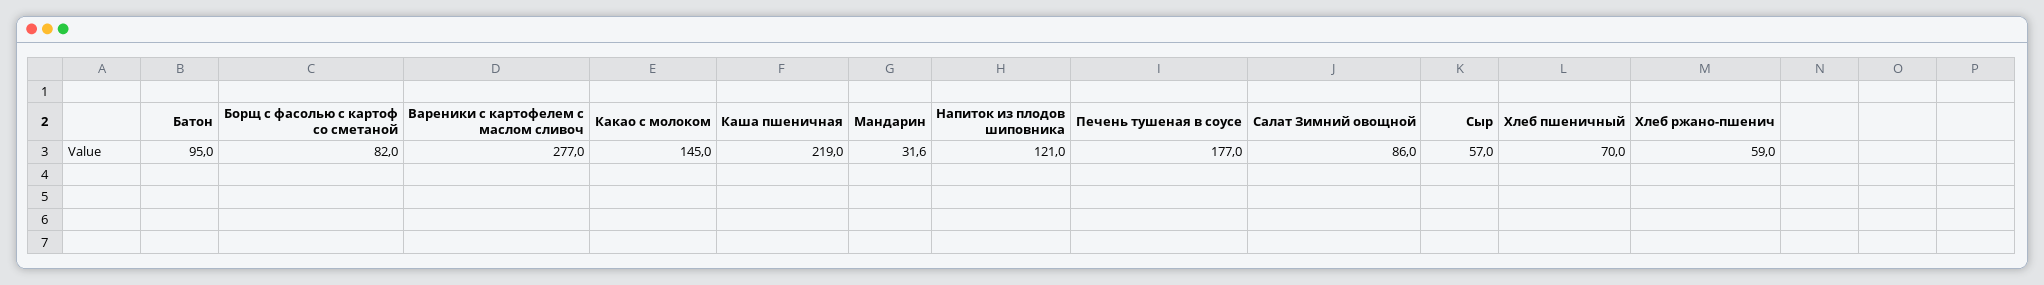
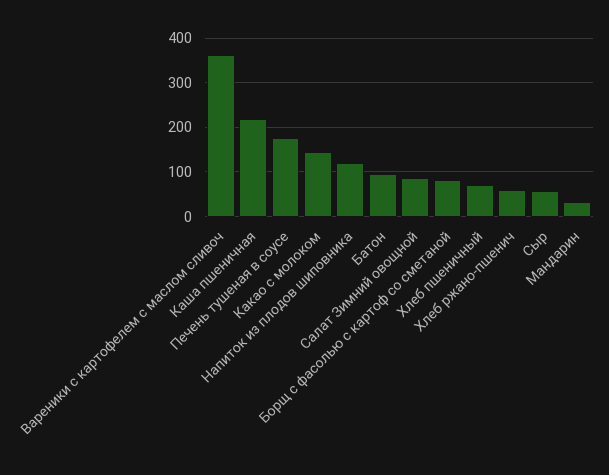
  {
    "Батон": 95,
    "Борщ с фасолью с картоф со сметаной": 82,
-   "Вареники с картофелем с маслом сливоч": 277,
+   "Вареники с картофелем с маслом сливоч": 360,
    "Какао с молоком": 145,
    "Каша пшеничная": 219,
    "Мандарин": 31.6,
    "Напиток из плодов шиповника": 121,
    "Печень тушеная в соусе": 177,
    "Салат Зимний овощной": 86,
    "Сыр": 57,
    "Хлеб пшеничный": 70,
    "Хлеб ржано-пшенич": 59
  }

